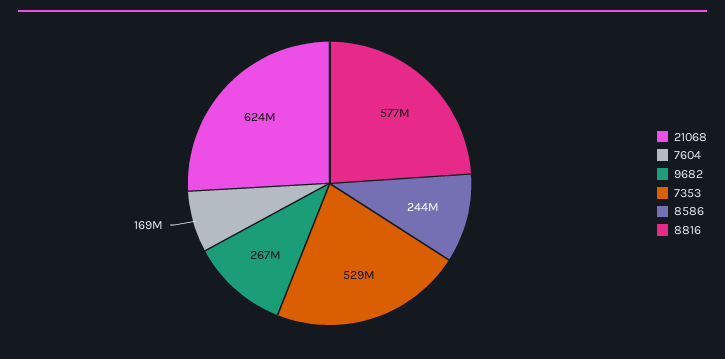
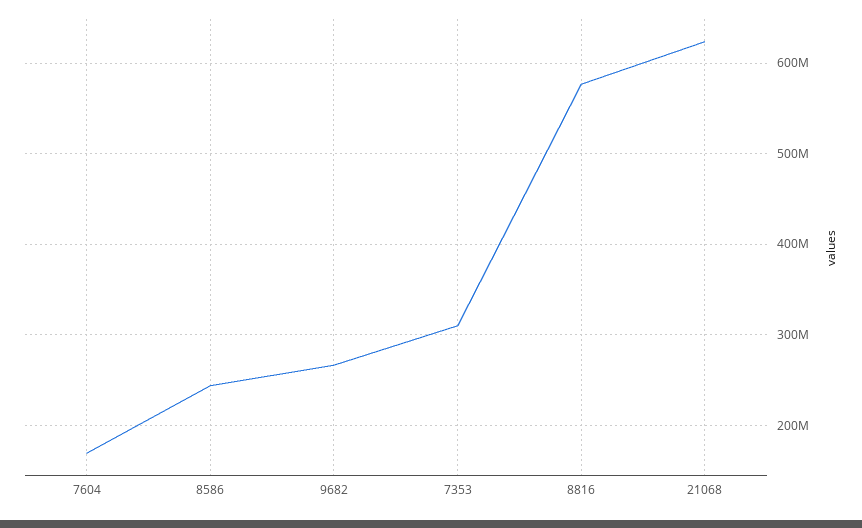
  {
    "21068": 624000000,
    "7604": 169000000,
    "9682": 267000000,
-   "7353": 529000000,
+   "7353": 310000000,
    "8586": 244000000,
    "8816": 577000000
  }

